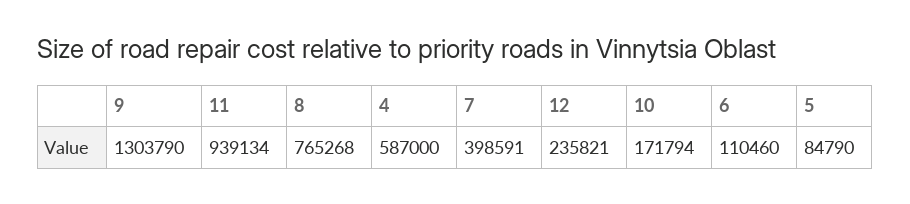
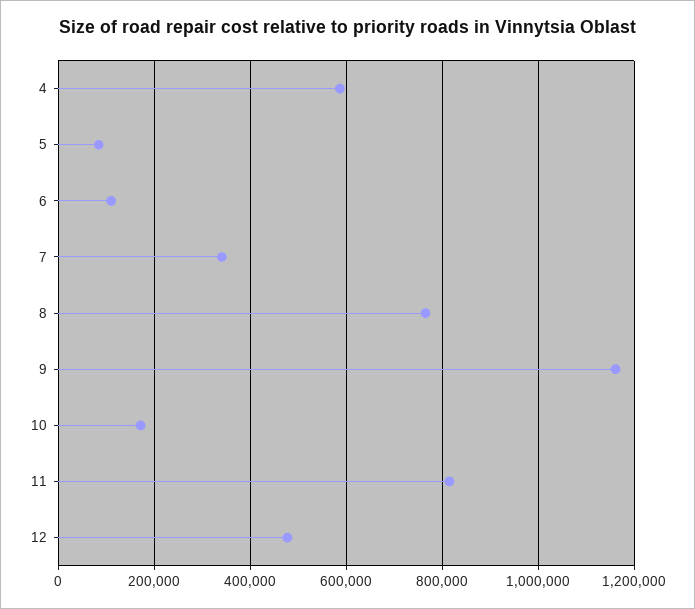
  {
-   "9": 1303790,
+   "9": 1160000,
-   "11": 939134,
+   "11": 820000,
    "8": 765268,
    "4": 587000,
-   "7": 398591,
+   "7": 340000,
-   "12": 235821,
+   "12": 480000,
    "10": 171794,
    "6": 110460,
    "5": 84790
  }

